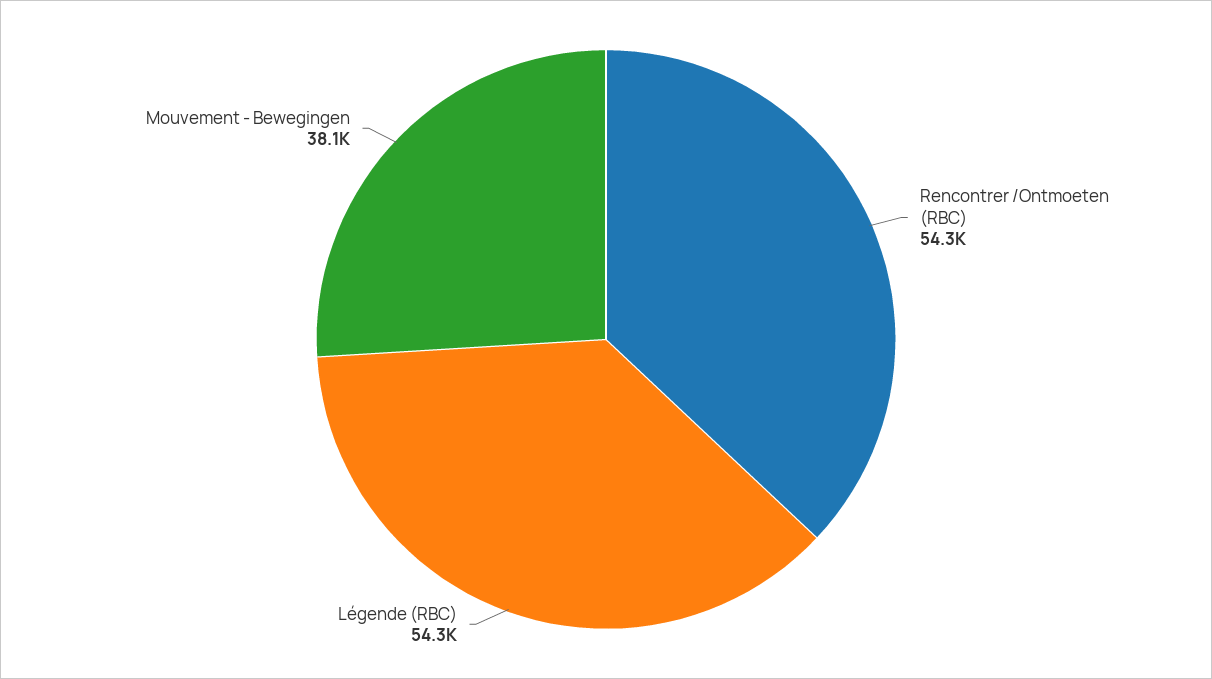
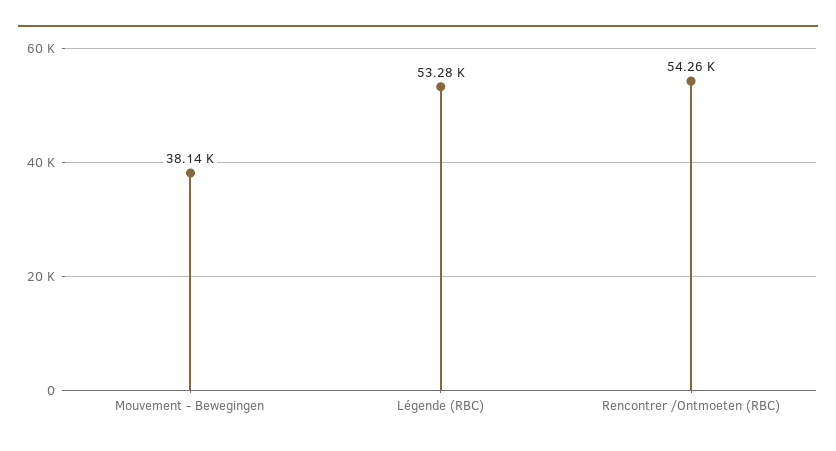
  {
    "Rencontrer /Ontmoeten (RBC)": 54260,
-   "Légende (RBC)": 54300,
+   "Légende (RBC)": 53280,
    "Mouvement - Bewegingen": 38140
  }

